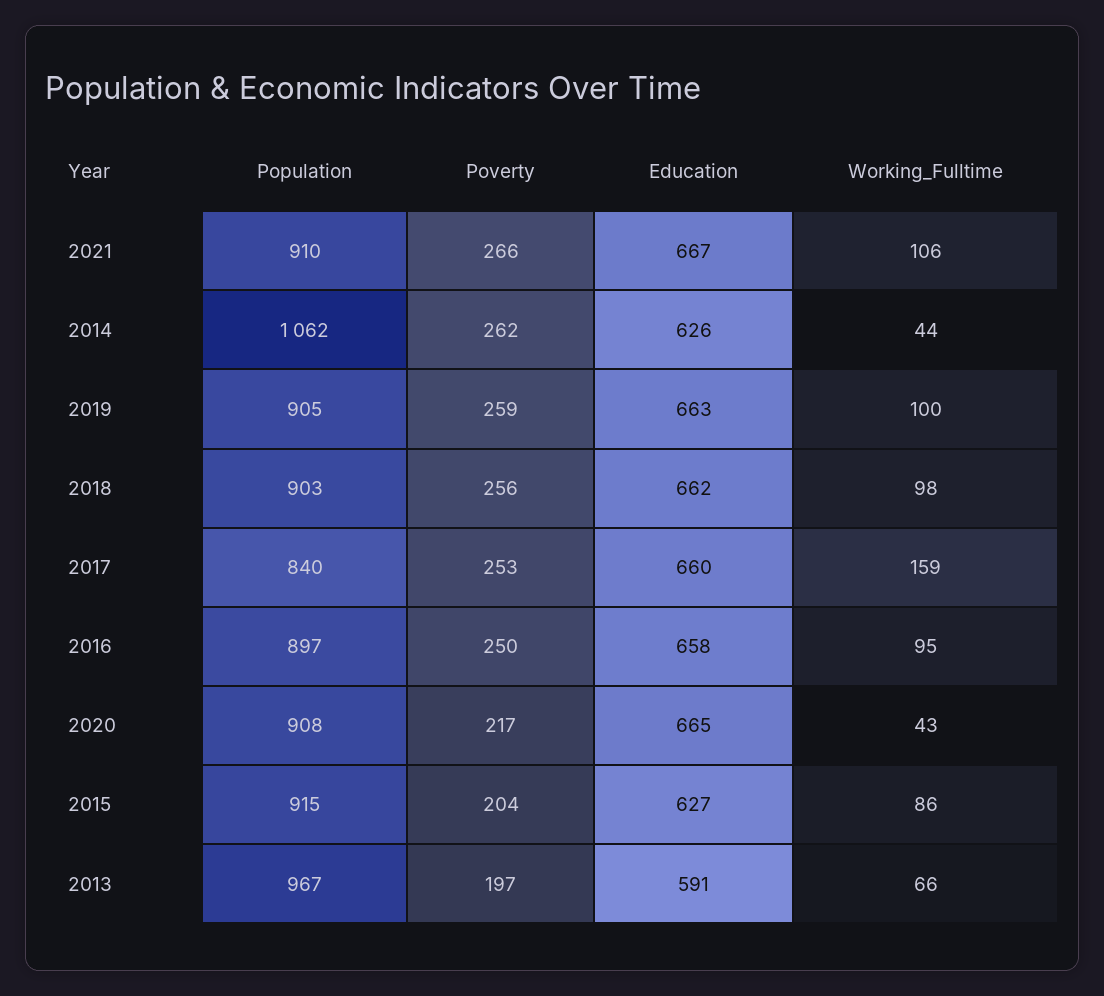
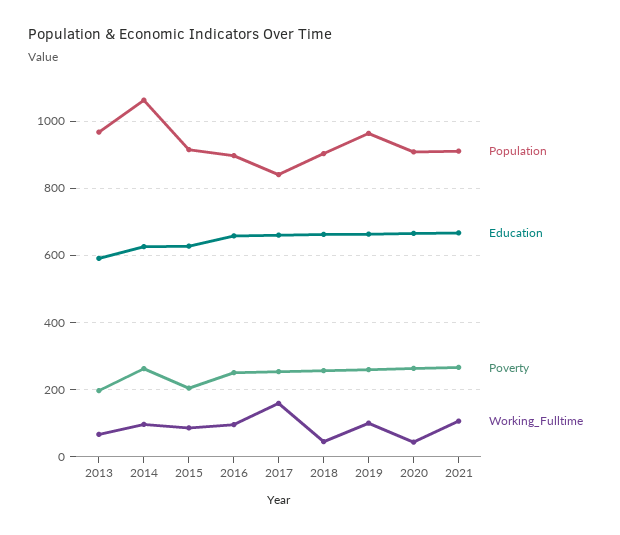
  {
    "Population": {
      "2021": 910,
      "2014": 1062,
-     "2019": 905,
+     "2019": 960,
      "2018": 903,
      "2017": 840,
      "2016": 897,
      "2020": 908,
      "2015": 915,
      "2013": 967
    },
    "Poverty": {
      "2021": 266,
      "2014": 262,
      "2019": 259,
      "2018": 256,
      "2017": 253,
      "2016": 250,
-     "2020": 217,
+     "2020": 260,
      "2015": 204,
      "2013": 197
    },
    "Education": {
      "2021": 667,
      "2014": 626,
      "2019": 663,
      "2018": 662,
      "2017": 660,
      "2016": 658,
      "2020": 665,
      "2015": 627,
      "2013": 591
    },
    "Working_Fulltime": {
      "2021": 106,
-     "2014": 44,
+     "2014": 100,
      "2019": 100,
-     "2018": 98,
+     "2018": 40,
      "2017": 159,
      "2016": 95,
      "2020": 43,
      "2015": 86,
      "2013": 66
    }
  }

